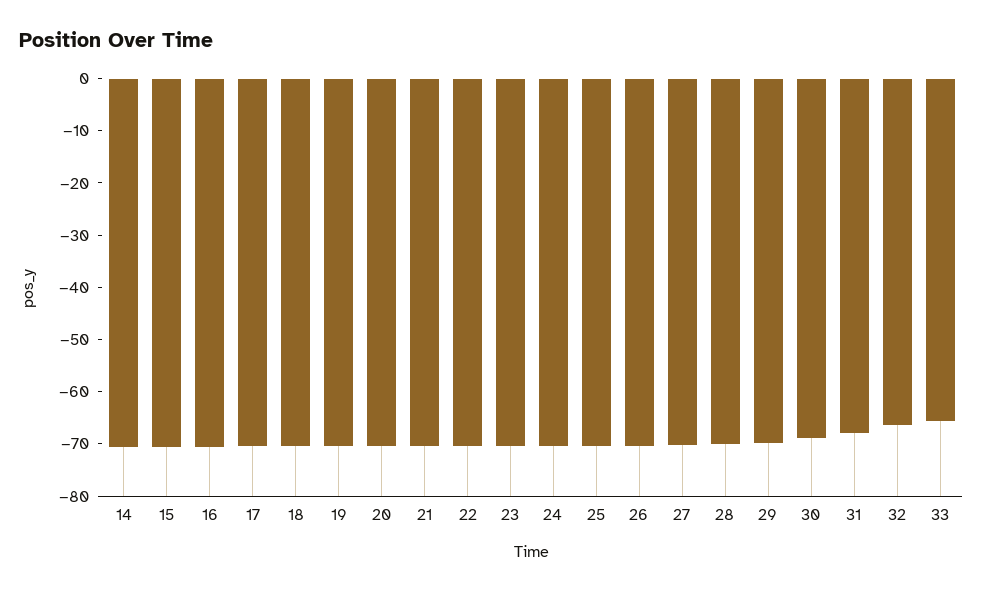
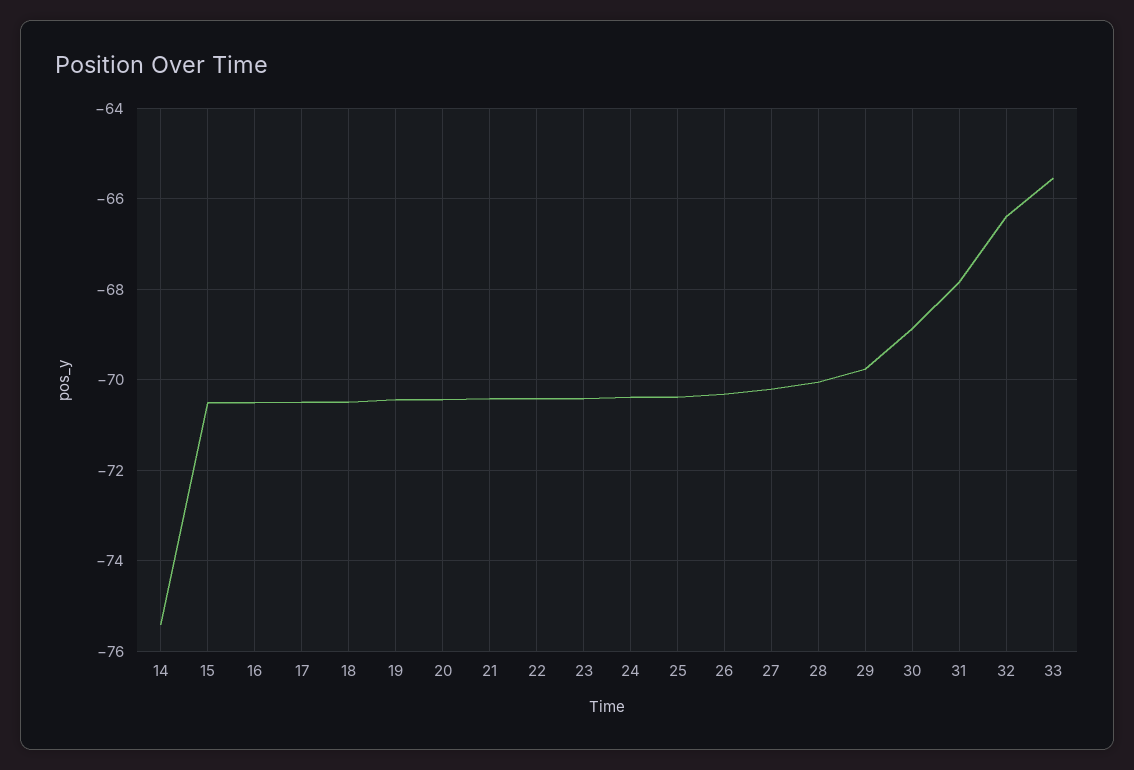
  {
-   "14": -70,
+   "14": -75.4,
    "15": -70.6,
    "16": -70.6,
    "17": -70.6,
    "18": -70.6,
    "19": -70.4,
    "20": -70.4,
    "21": -70.4,
    "22": -70.4,
    "23": -70.4,
    "24": -70.4,
    "25": -70.4,
    "26": -70.4,
    "27": -70.2,
    "28": -70,
    "29": -69.8,
    "30": -68.8,
    "31": -67.8,
    "32": -66.4,
    "33": -65.6
  }

